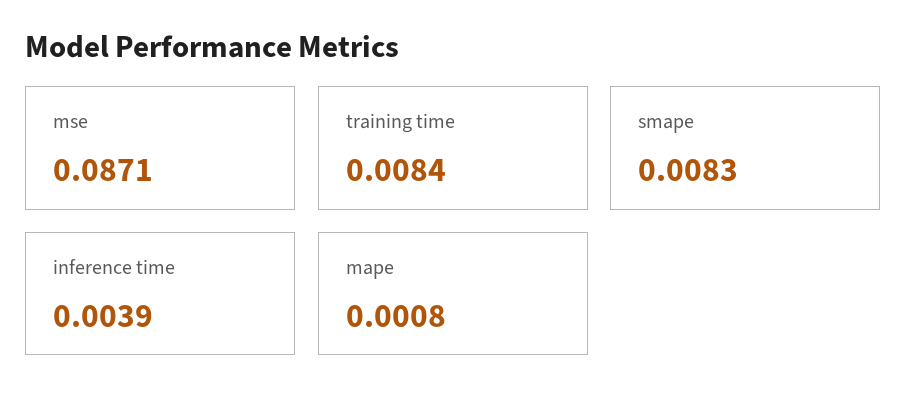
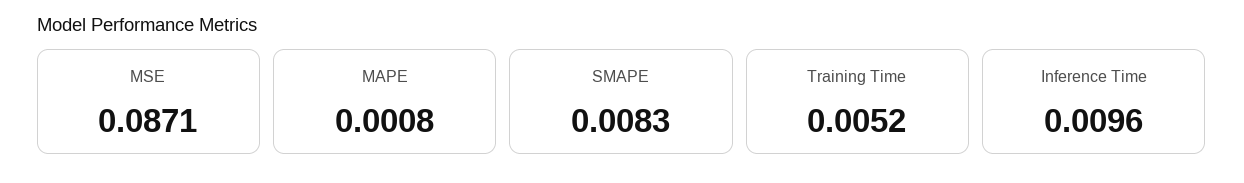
  {
    "mse": 0.0871,
-   "training time": 0.0084,
+   "training time": 0.0052,
    "smape": 0.0083,
-   "inference time": 0.0039,
+   "inference time": 0.0096,
    "mape": 0.0008
  }

